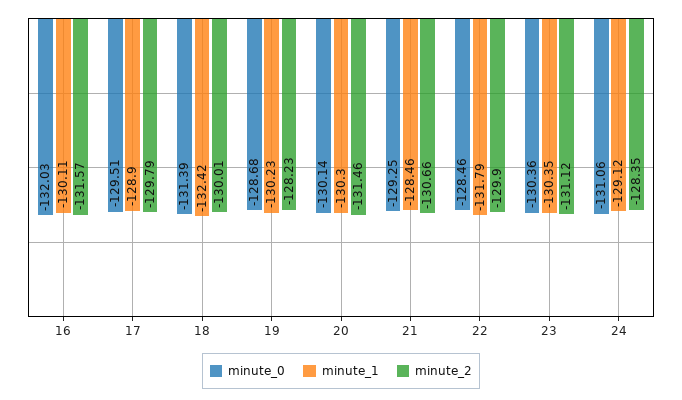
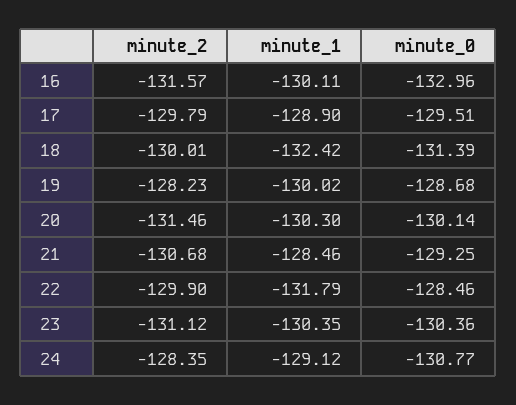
  {
    "minute_0": {
-     "16": -132.03,
+     "16": -132.96,
      "17": -129.51,
      "18": -131.39,
      "19": -128.68,
      "20": -130.14,
      "21": -129.25,
      "22": -128.46,
      "23": -130.36,
-     "24": -131.06
+     "24": -130.77
    },
    "minute_1": {
      "16": -130.11,
      "17": -128.9,
      "18": -132.42,
-     "19": -130.23,
+     "19": -130.02,
      "20": -130.3,
      "21": -128.46,
      "22": -131.79,
      "23": -130.35,
      "24": -129.12
    },
    "minute_2": {
      "16": -131.57,
      "17": -129.79,
      "18": -130.01,
      "19": -128.23,
      "20": -131.46,
-     "21": -130.66,
+     "21": -130.68,
      "22": -129.9,
      "23": -131.12,
      "24": -128.35
    }
  }

